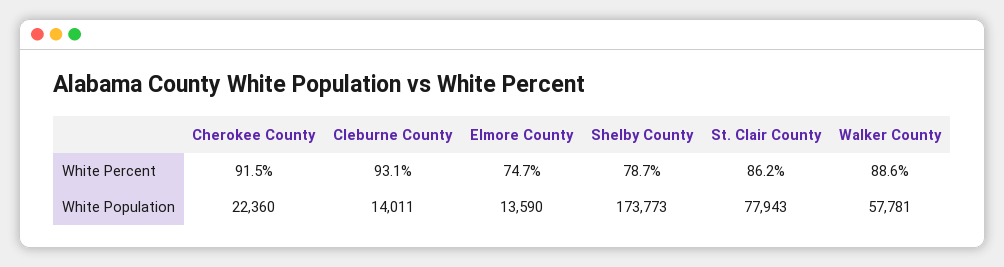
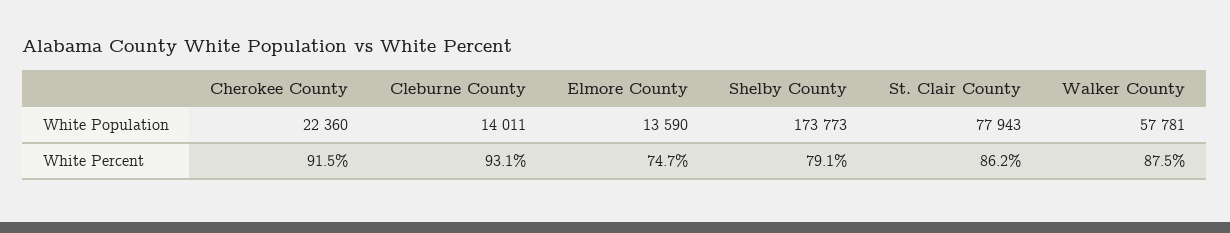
  {
    "Cherokee County": {
      "White Percent": 91.5,
      "White Population": 22360
    },
    "Cleburne County": {
      "White Percent": 93.1,
      "White Population": 14011
    },
    "Elmore County": {
      "White Percent": 74.7,
      "White Population": 13590
    },
    "Shelby County": {
-     "White Percent": 78.7,
+     "White Percent": 79.1,
      "White Population": 173773
    },
    "St. Clair County": {
      "White Percent": 86.2,
      "White Population": 77943
    },
    "Walker County": {
-     "White Percent": 88.6,
+     "White Percent": 87.5,
      "White Population": 57781
    }
  }

